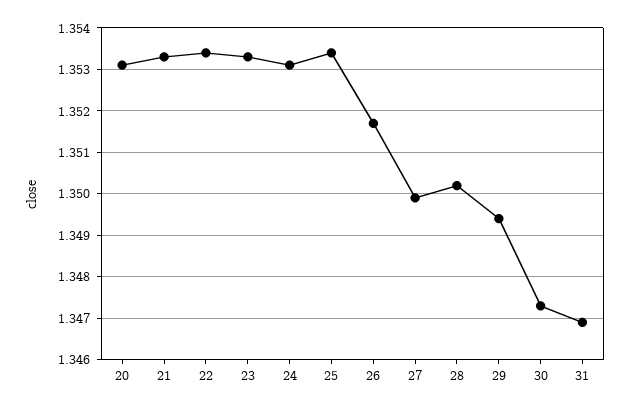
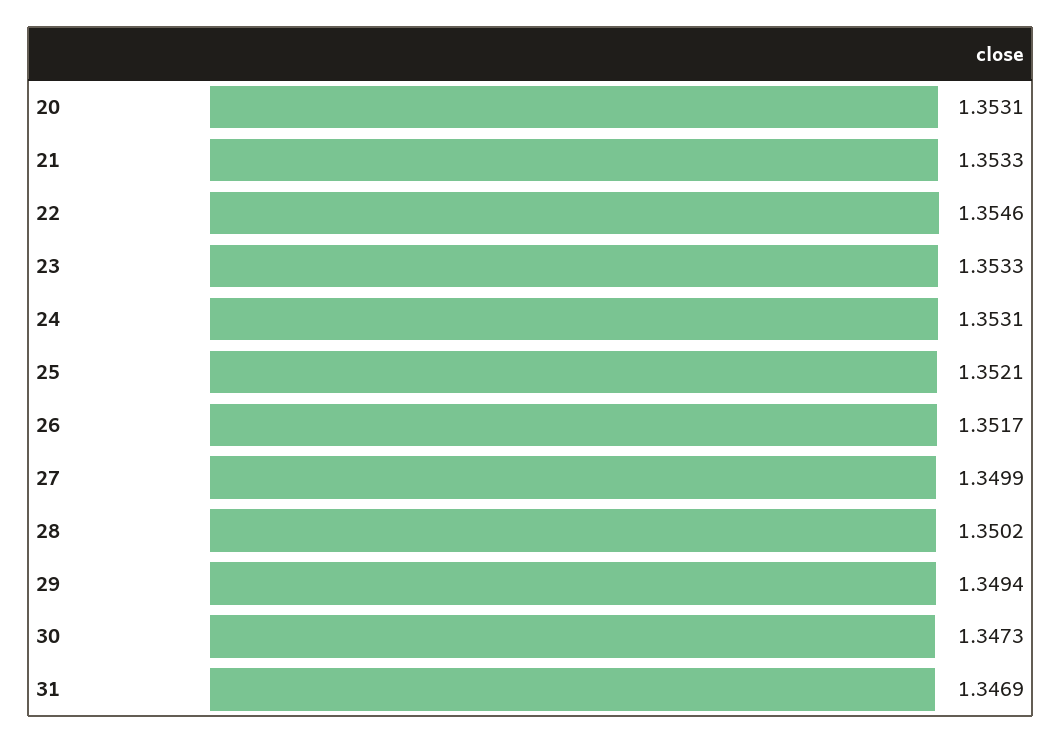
  {
    "20": 1.3531,
    "21": 1.3533,
-   "22": 1.3535,
+   "22": 1.3546,
    "23": 1.3533,
    "24": 1.3531,
-   "25": 1.3535,
+   "25": 1.3521,
    "26": 1.3517,
    "27": 1.3499,
    "28": 1.3502,
    "29": 1.3494,
    "30": 1.3473,
    "31": 1.3469
  }

